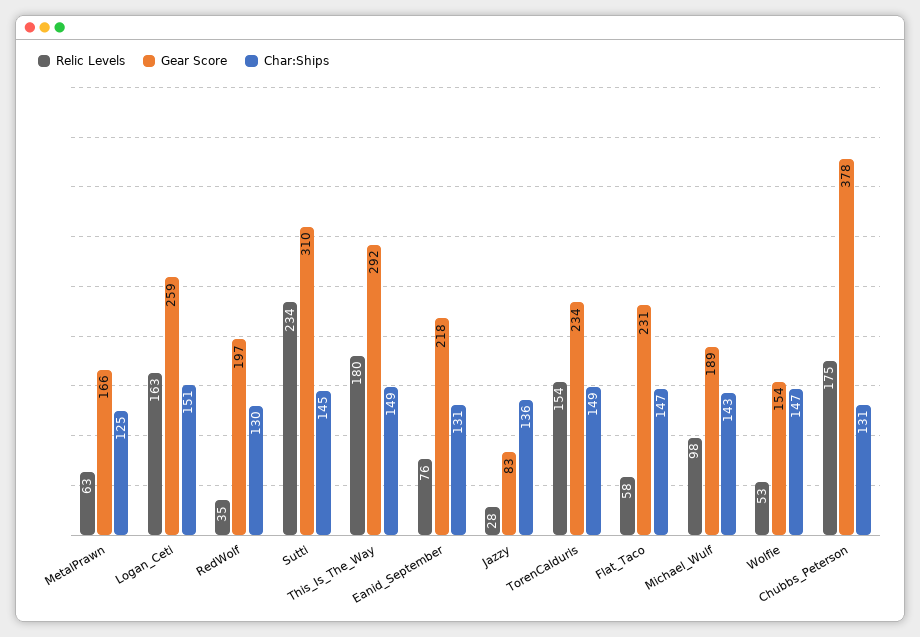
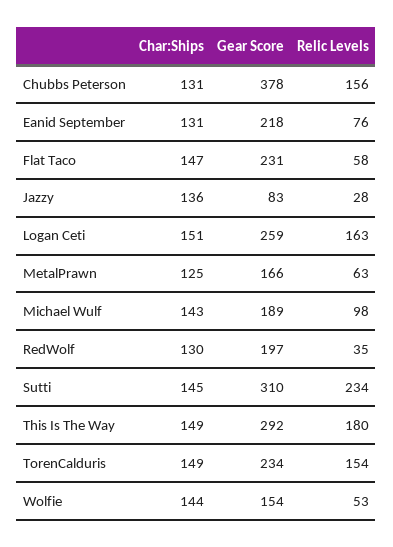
  {
    "Relic Levels": {
      "MetalPrawn": 63,
      "Logan_Ceti": 163,
      "RedWolf": 35,
      "Sutti": 234,
      "This_Is_The_Way": 180,
      "Eanid_September": 76,
      "Jazzy": 28,
      "TorenCalduris": 154,
      "Flat_Taco": 58,
      "Michael_Wulf": 98,
      "Wolfie": 53,
-     "Chubbs_Peterson": 175
+     "Chubbs_Peterson": 156
    },
    "Gear Score": {
      "MetalPrawn": 166,
      "Logan_Ceti": 259,
      "RedWolf": 197,
      "Sutti": 310,
      "This_Is_The_Way": 292,
      "Eanid_September": 218,
      "Jazzy": 83,
      "TorenCalduris": 234,
      "Flat_Taco": 231,
      "Michael_Wulf": 189,
      "Wolfie": 154,
      "Chubbs_Peterson": 378
    },
    "Char:Ships": {
      "MetalPrawn": 125,
      "Logan_Ceti": 151,
      "RedWolf": 130,
      "Sutti": 145,
      "This_Is_The_Way": 149,
      "Eanid_September": 131,
      "Jazzy": 136,
      "TorenCalduris": 149,
      "Flat_Taco": 147,
      "Michael_Wulf": 143,
-     "Wolfie": 147,
+     "Wolfie": 144,
      "Chubbs_Peterson": 131
    }
  }

